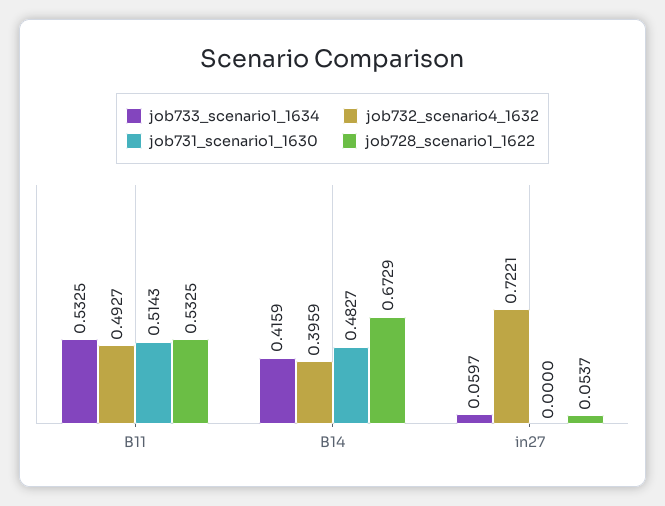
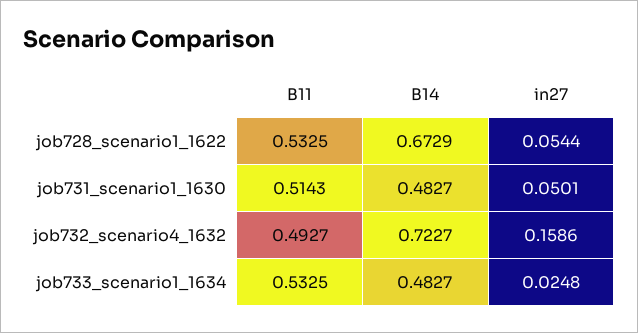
  {
    "job733_scenario1_1634": {
      "B11": 0.5325,
-     "B14": 0.4159,
+     "B14": 0.4827,
-     "in27": 0.0597
+     "in27": 0.0248
    },
    "job732_scenario4_1632": {
      "B11": 0.4927,
-     "B14": 0.3959,
+     "B14": 0.7227,
-     "in27": 0.7221
+     "in27": 0.1586
    },
    "job731_scenario1_1630": {
      "B11": 0.5143,
      "B14": 0.4827,
-     "in27": 0
+     "in27": 0.0501
    },
    "job728_scenario1_1622": {
      "B11": 0.5325,
      "B14": 0.6729,
-     "in27": 0.0537
+     "in27": 0.0544
    }
  }

